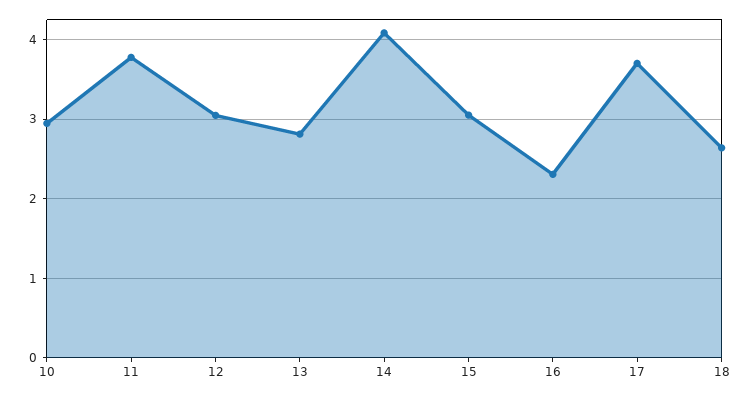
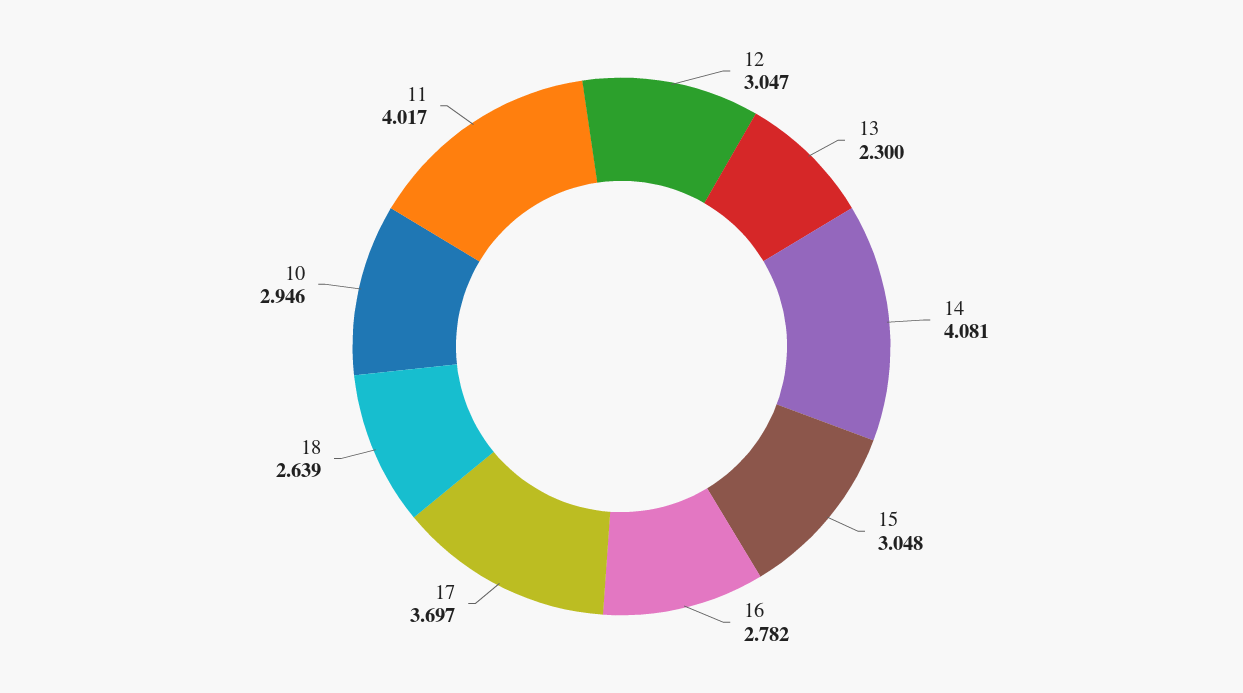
  {
    "10": 2.946,
-   "11": 3.8,
+   "11": 4.017,
    "12": 3.047,
-   "13": 2.8,
+   "13": 2.3,
    "14": 4.081,
    "15": 3.048,
-   "16": 2.3,
+   "16": 2.782,
    "17": 3.697,
    "18": 2.639
  }

